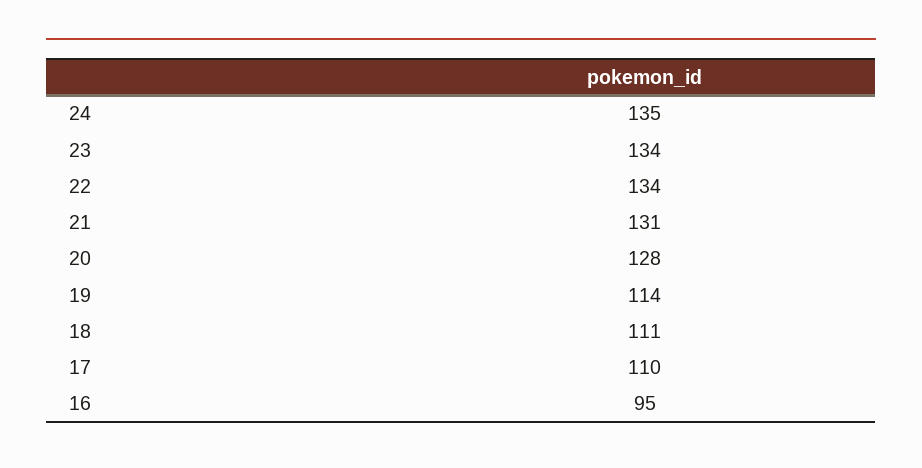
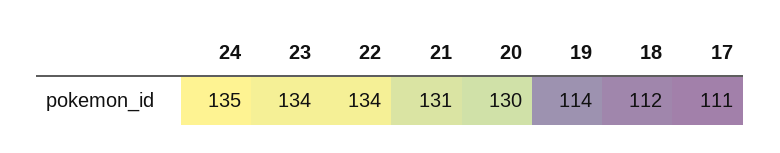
  {
    "24": 135,
    "23": 134,
    "22": 134,
    "21": 131,
-   "20": 128,
+   "20": 130,
    "19": 114,
-   "18": 111,
+   "18": 112,
-   "17": 110,
+   "17": 111
-   "16": 95
  }

